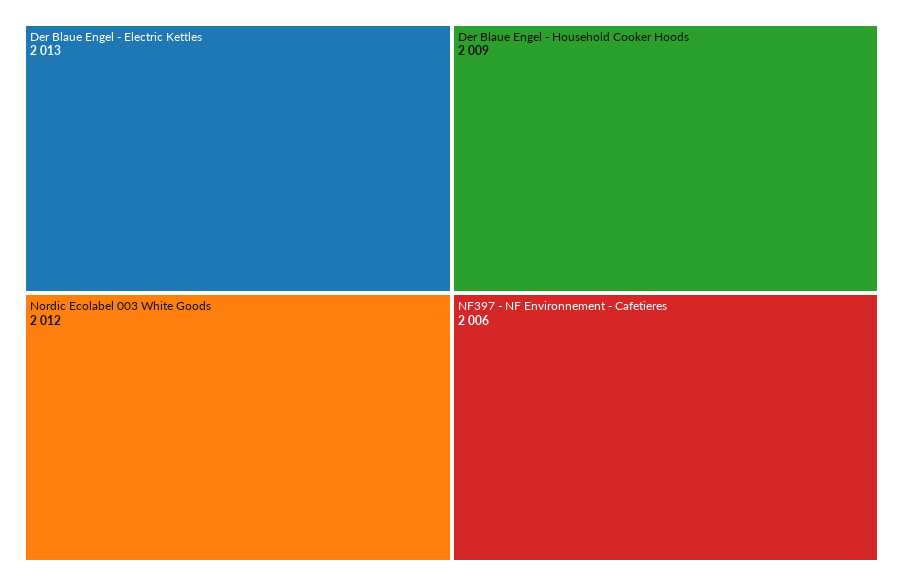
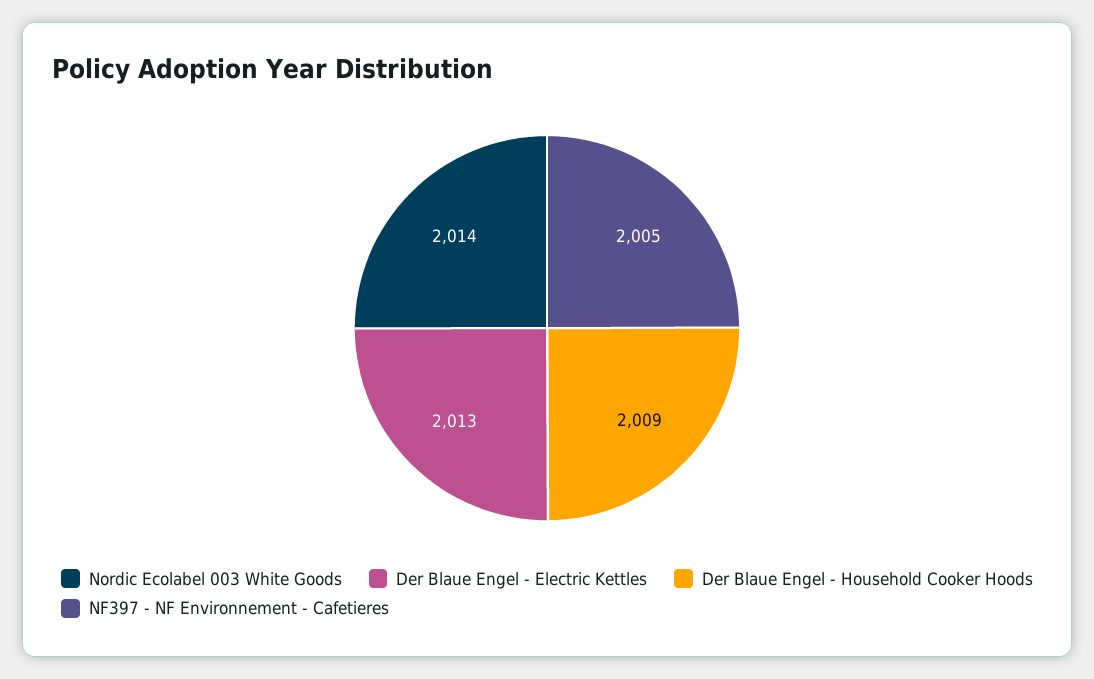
  {
    "Der Blaue Engel - Electric Kettles": 2013,
-   "Nordic Ecolabel 003 White Goods": 2012,
+   "Nordic Ecolabel 003 White Goods": 2014,
    "Der Blaue Engel - Household Cooker Hoods": 2009,
-   "NF397 - NF Environnement - Cafetieres": 2006
+   "NF397 - NF Environnement - Cafetieres": 2005
  }

